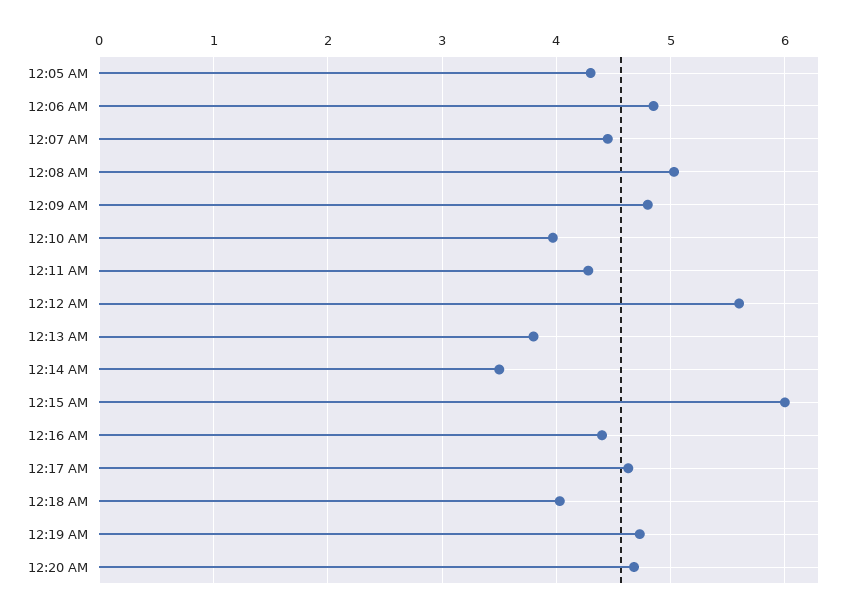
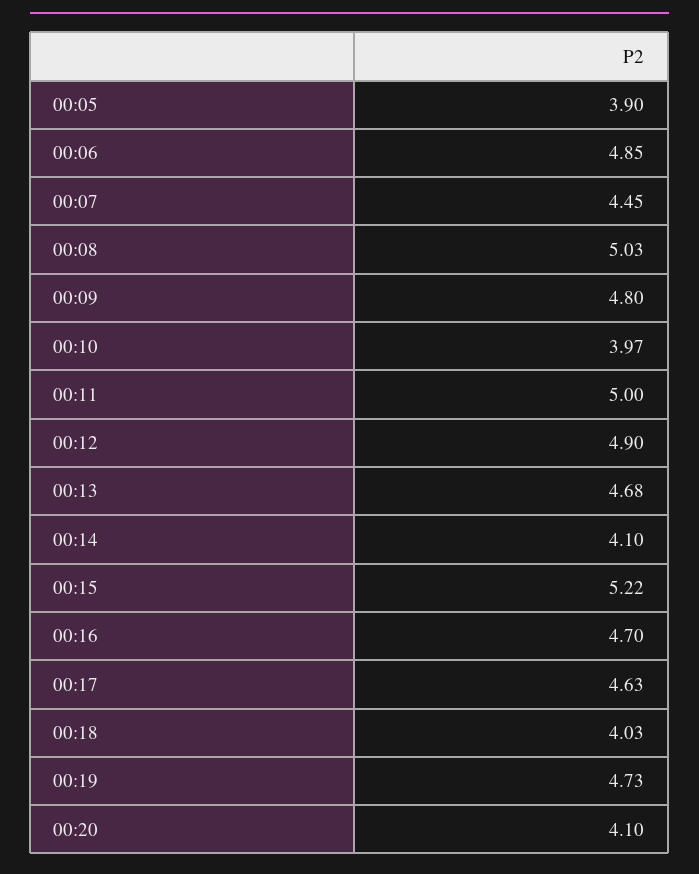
  {
-   "12:05 AM": 4.3,
+   "12:05 AM": 3.9,
    "12:06 AM": 4.85,
    "12:07 AM": 4.45,
    "12:08 AM": 5.03,
    "12:09 AM": 4.8,
    "12:10 AM": 3.97,
-   "12:11 AM": 4.3,
+   "12:11 AM": 5,
-   "12:12 AM": 5.6,
+   "12:12 AM": 4.9,
-   "12:13 AM": 3.8,
+   "12:13 AM": 4.68,
-   "12:14 AM": 3.5,
+   "12:14 AM": 4.1,
-   "12:15 AM": 6,
+   "12:15 AM": 5.22,
-   "12:16 AM": 4.4,
+   "12:16 AM": 4.7,
    "12:17 AM": 4.63,
    "12:18 AM": 4.03,
    "12:19 AM": 4.73,
-   "12:20 AM": 4.7
+   "12:20 AM": 4.1
  }

